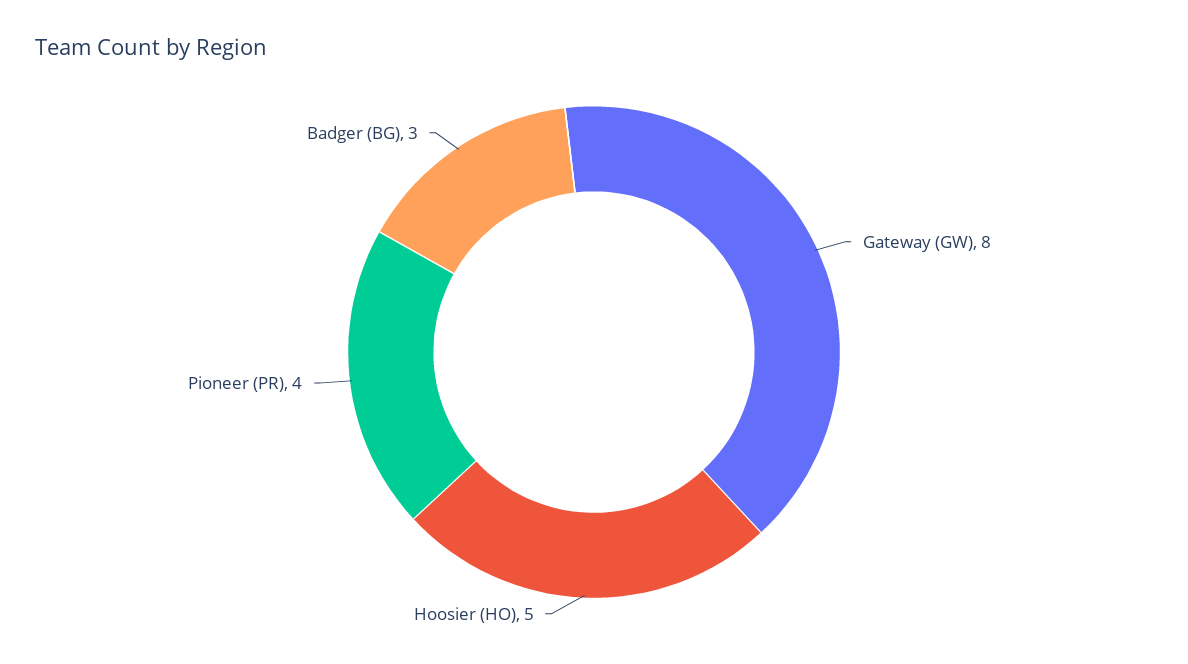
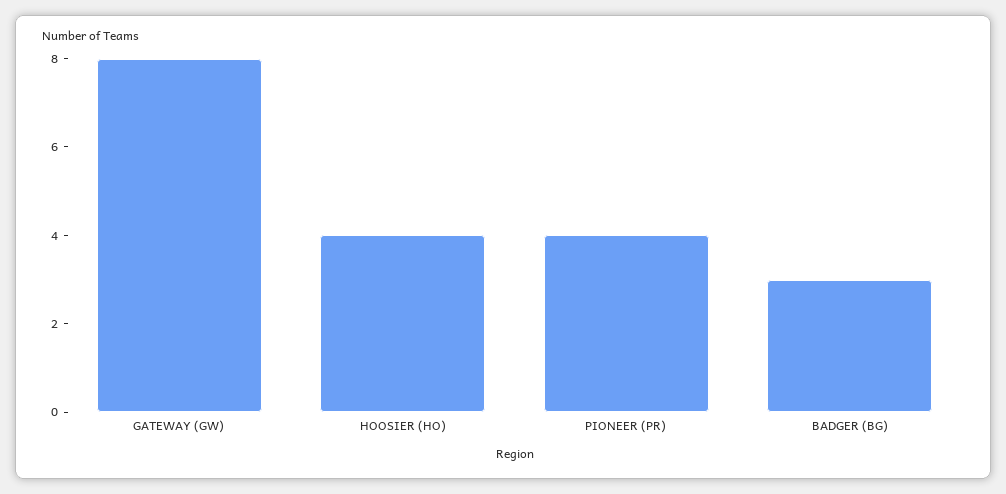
  {
    "Gateway (GW)": 8,
-   "Hoosier (HO)": 5,
+   "Hoosier (HO)": 4,
    "Pioneer (PR)": 4,
    "Badger (BG)": 3
  }

